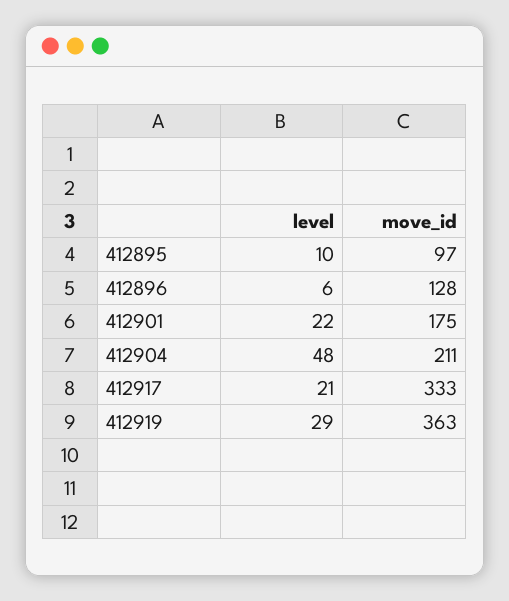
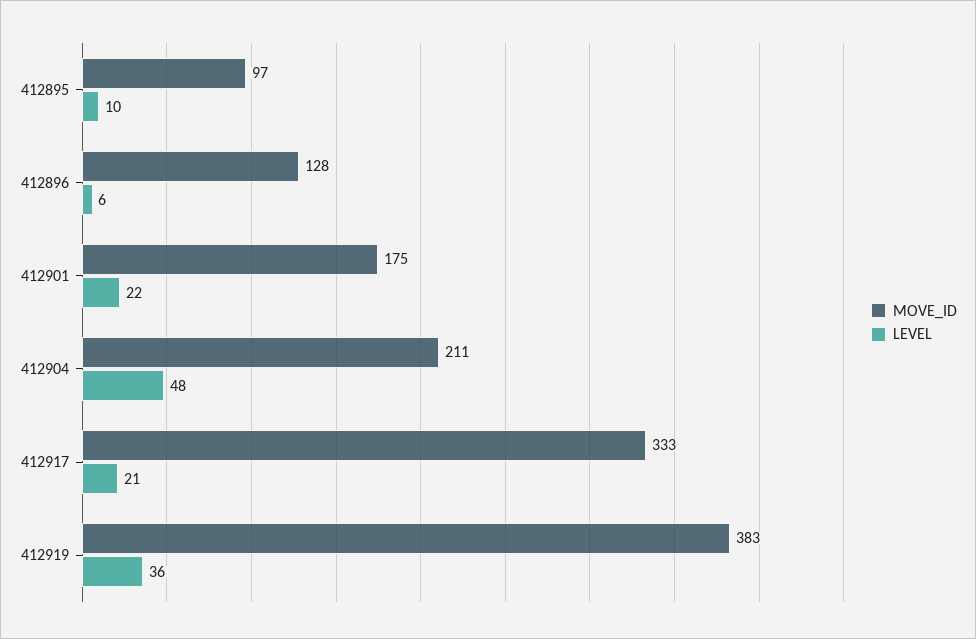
  {
    "level": {
      "412895": 10,
      "412896": 6,
      "412901": 22,
      "412904": 48,
      "412917": 21,
-     "412919": 29
+     "412919": 36
    },
    "move_id": {
      "412895": 97,
      "412896": 128,
      "412901": 175,
      "412904": 211,
      "412917": 333,
-     "412919": 363
+     "412919": 383
    }
  }

